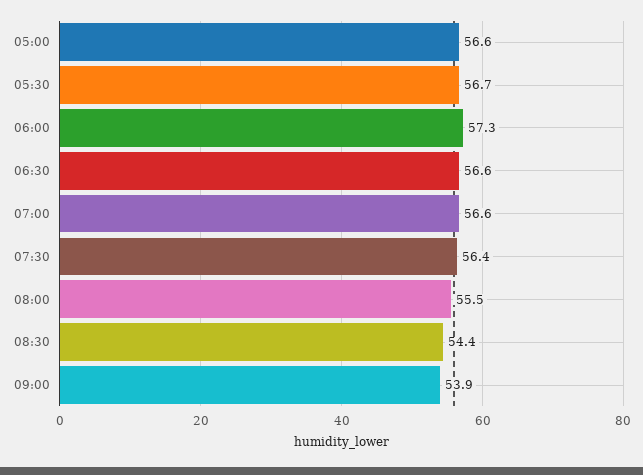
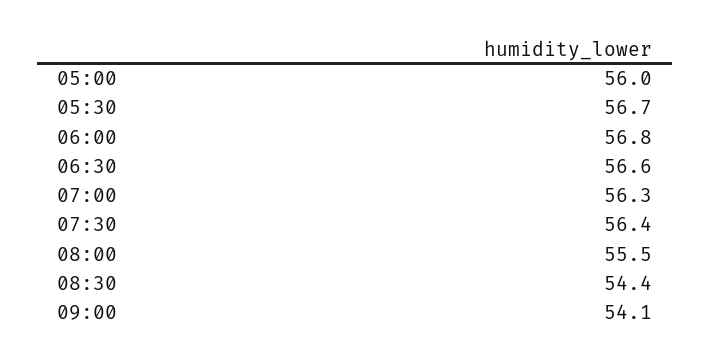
  {
-   "05:00": 56.6,
+   "05:00": 56,
    "05:30": 56.7,
-   "06:00": 57.3,
+   "06:00": 56.8,
    "06:30": 56.6,
-   "07:00": 56.6,
+   "07:00": 56.3,
    "07:30": 56.4,
    "08:00": 55.5,
    "08:30": 54.4,
-   "09:00": 53.9
+   "09:00": 54.1
  }

